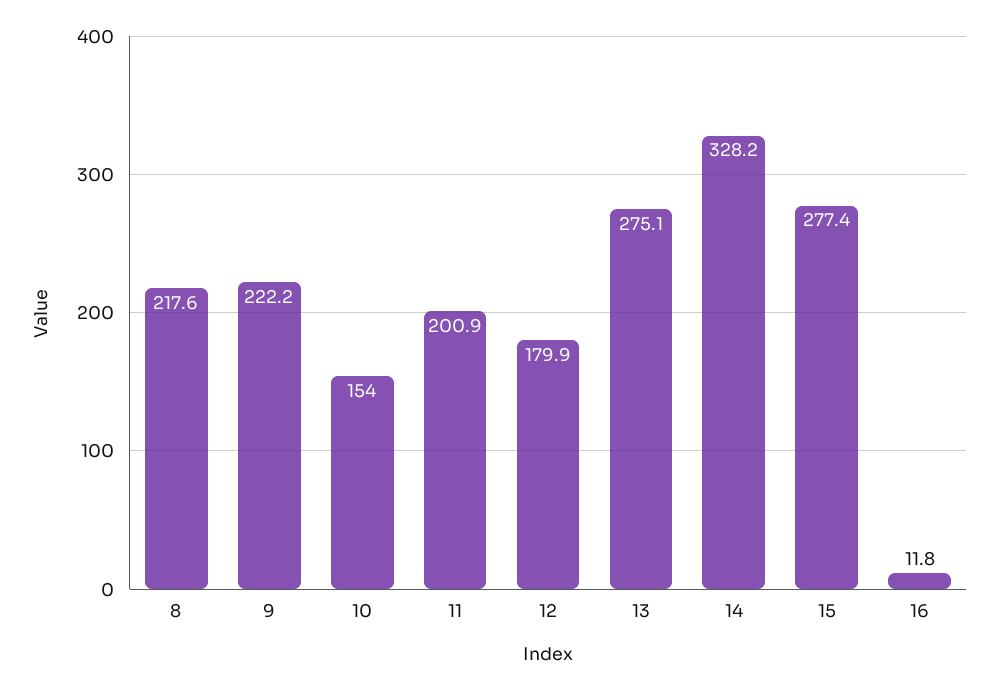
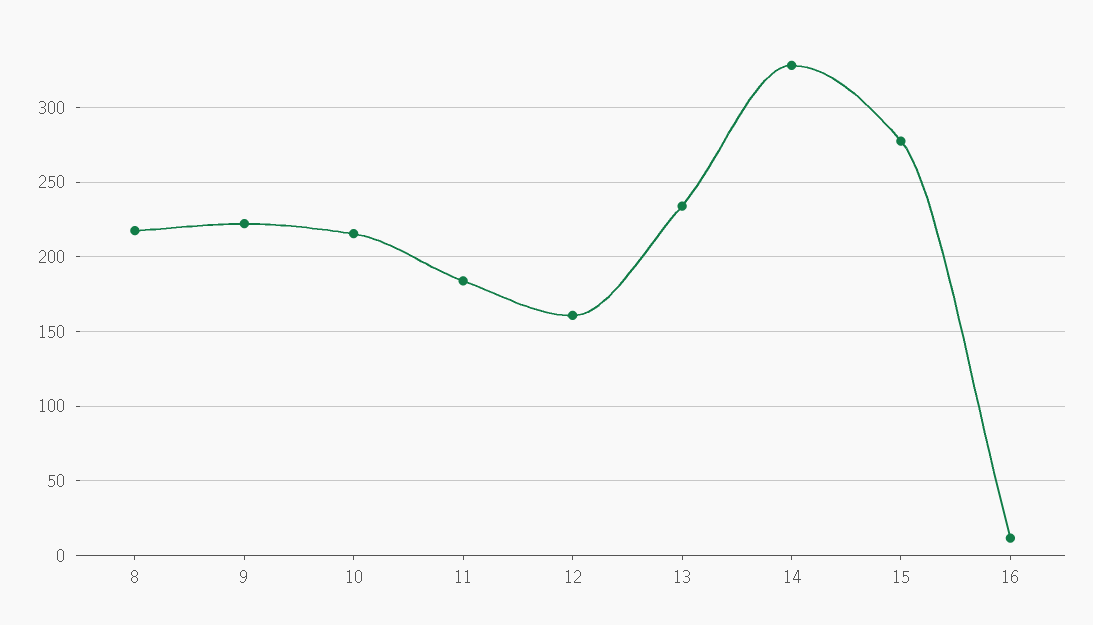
  {
    "8": 217.6,
    "9": 222.2,
-   "10": 154,
+   "10": 215,
-   "11": 200.9,
+   "11": 185,
-   "12": 179.9,
+   "12": 160,
-   "13": 275.1,
+   "13": 235,
    "14": 328.2,
    "15": 277.4,
    "16": 11.8
  }

